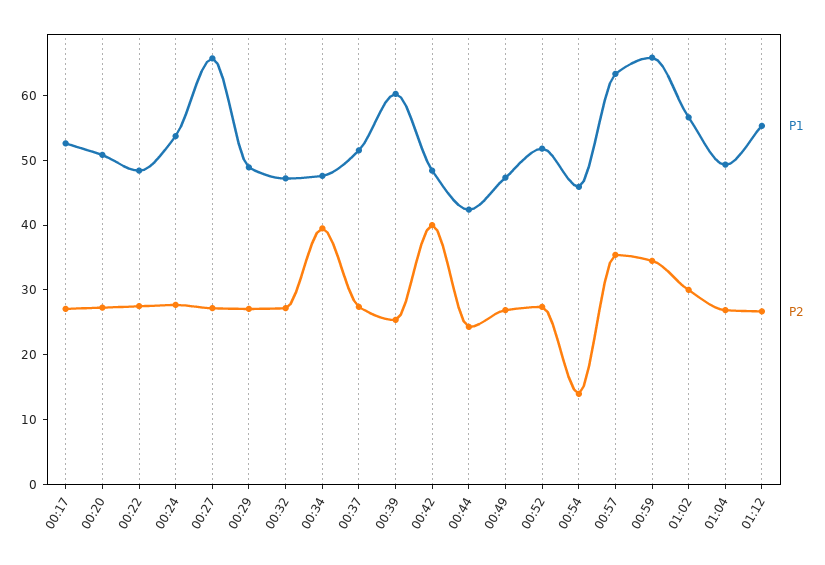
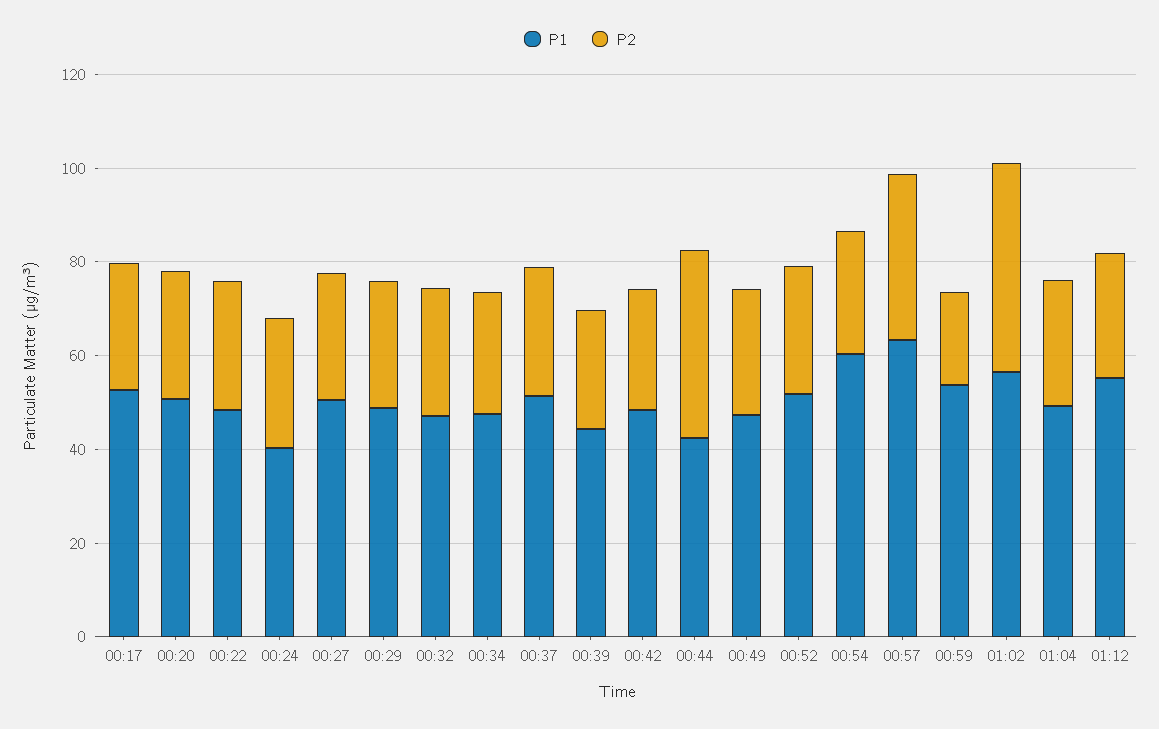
  {
    "P1": {
      "00:17": 52,
      "00:20": 50,
      "00:22": 48,
-     "00:24": 54,
+     "00:24": 40,
-     "00:27": 66,
+     "00:27": 50,
      "00:29": 48,
      "00:32": 48,
      "00:34": 48,
      "00:37": 52,
-     "00:39": 60,
+     "00:39": 45,
      "00:42": 48,
      "00:44": 42,
      "00:49": 48,
      "00:52": 52,
-     "00:54": 46,
+     "00:54": 60,
      "00:57": 64,
-     "00:59": 66,
+     "00:59": 55,
      "01:02": 56,
      "01:04": 50,
      "01:12": 56
    },
    "P2": {
      "00:17": 28,
      "00:20": 28,
      "00:22": 28,
      "00:24": 28,
      "00:27": 28,
      "00:29": 28,
      "00:32": 28,
-     "00:34": 40,
+     "00:34": 25,
      "00:37": 28,
      "00:39": 26,
-     "00:42": 40,
+     "00:42": 25,
-     "00:44": 24,
+     "00:44": 40,
      "00:49": 26,
      "00:52": 28,
-     "00:54": 14,
+     "00:54": 25,
      "00:57": 36,
-     "00:59": 34,
+     "00:59": 20,
-     "01:02": 30,
+     "01:02": 45,
      "01:04": 26,
      "01:12": 26
    }
  }

